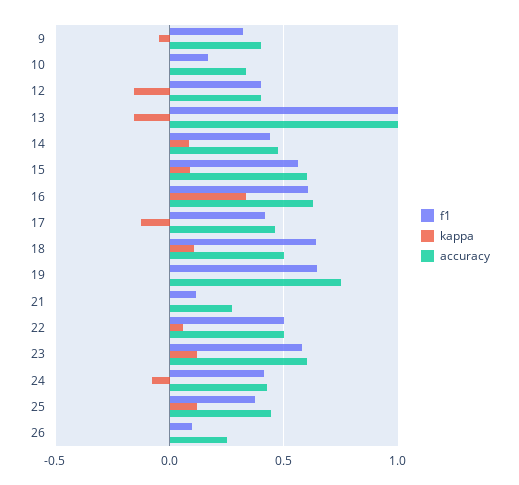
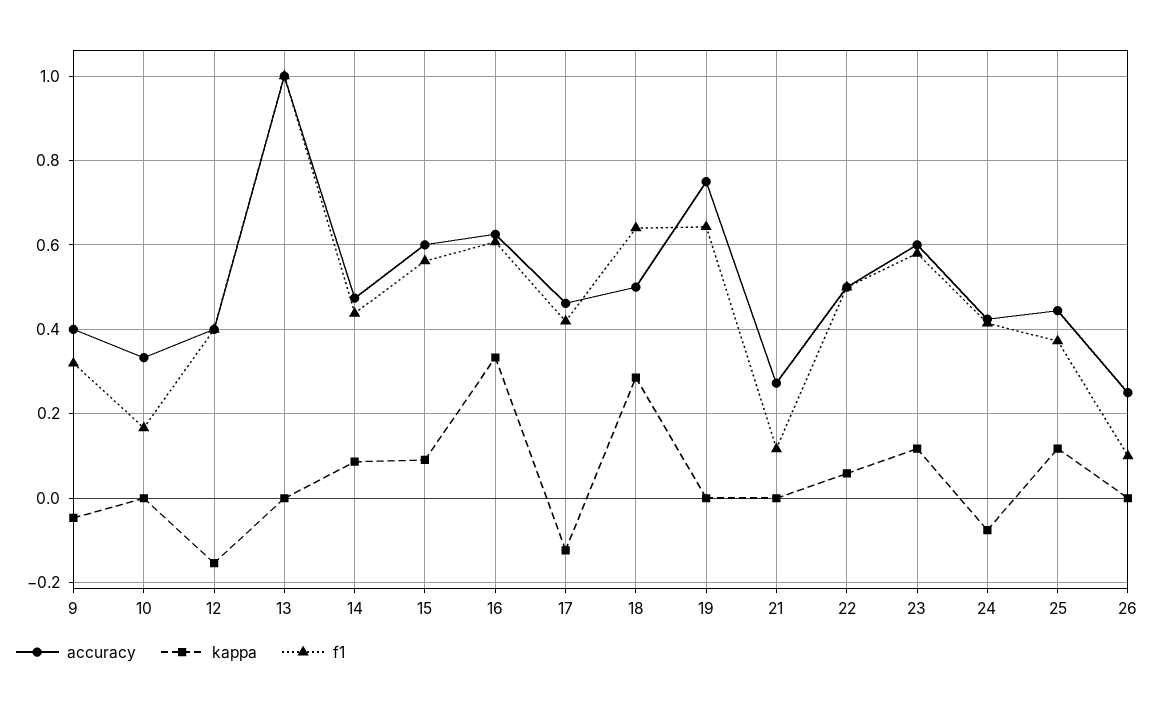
  {
    "f1": {
      "9": 0.32,
      "10": 0.16,
      "12": 0.4,
      "13": 1,
      "14": 0.44,
      "15": 0.56,
      "16": 0.6,
      "17": 0.42,
      "18": 0.64,
      "19": 0.64,
      "21": 0.12,
      "22": 0.5,
      "23": 0.58,
      "24": 0.42,
      "25": 0.38,
      "26": 0.1
    },
    "kappa": {
      "9": -0.04,
      "10": 0,
      "12": -0.16,
-     "13": -0.15,
+     "13": 0,
      "14": 0.08,
      "15": 0.1,
      "16": 0.34,
      "17": -0.12,
-     "18": 0.1,
+     "18": 0.28,
      "19": 0,
      "21": 0,
      "22": 0.06,
      "23": 0.12,
      "24": -0.08,
      "25": 0.12,
      "26": 0
    },
    "accuracy": {
      "9": 0.4,
      "10": 0.34,
      "12": 0.4,
      "13": 1,
      "14": 0.48,
      "15": 0.6,
      "16": 0.62,
      "17": 0.46,
      "18": 0.5,
      "19": 0.76,
      "21": 0.28,
      "22": 0.5,
      "23": 0.6,
      "24": 0.42,
      "25": 0.44,
      "26": 0.26
    }
  }

